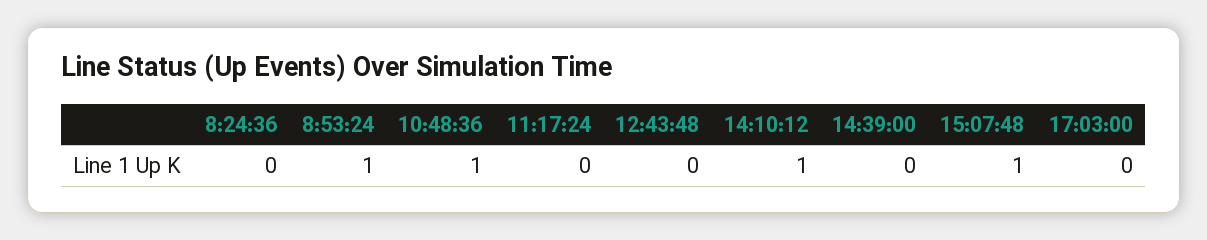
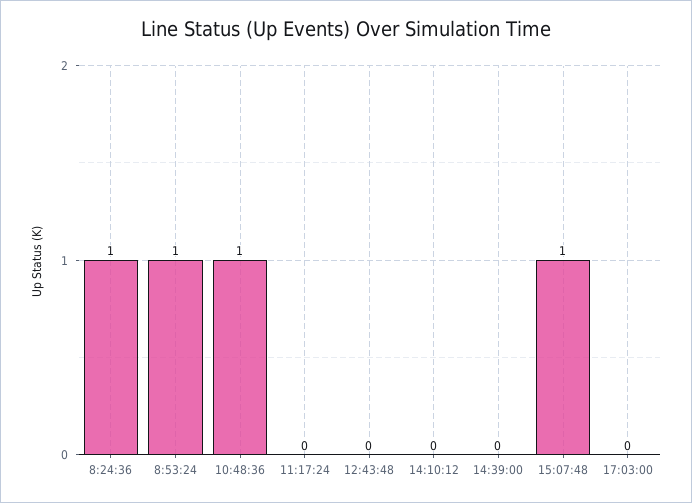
  {
-   "8:24:36": 0,
+   "8:24:36": 1,
    "8:53:24": 1,
    "10:48:36": 1,
    "11:17:24": 0,
    "12:43:48": 0,
-   "14:10:12": 1,
+   "14:10:12": 0,
    "14:39:00": 0,
    "15:07:48": 1,
    "17:03:00": 0
  }

